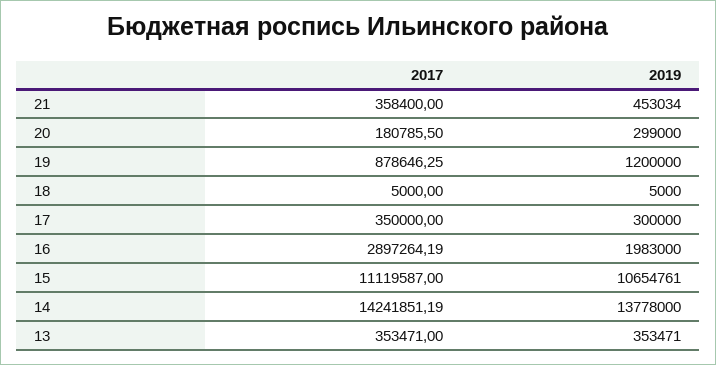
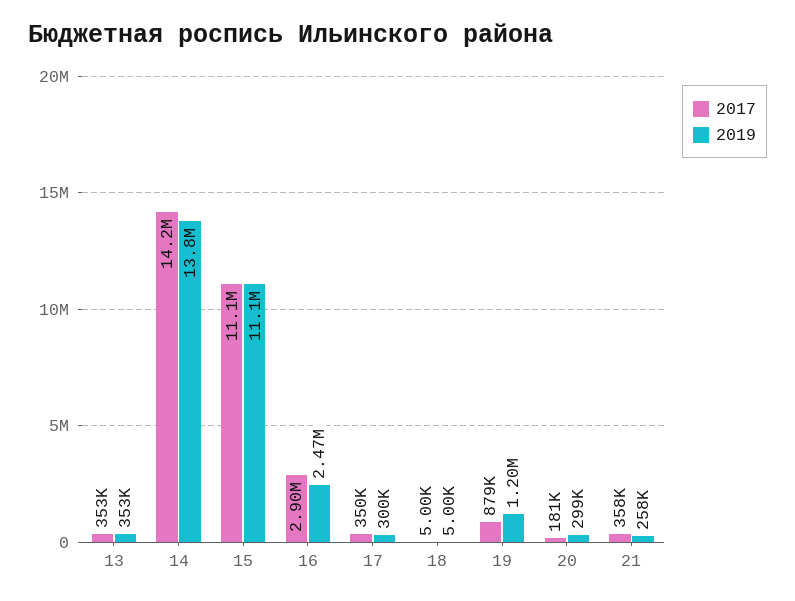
  {
    "2017": {
      "21": 358400,
      "20": 180785.5,
      "19": 878646.25,
      "18": 5000,
      "17": 350000,
      "16": 2897264.19,
      "15": 11119587,
      "14": 14241851.19,
      "13": 353471
    },
    "2019": {
-     "21": 453034,
+     "21": 258000,
      "20": 299000,
      "19": 1200000,
      "18": 5000,
      "17": 300000,
-     "16": 1983000,
+     "16": 2470000,
-     "15": 10654761,
+     "15": 11100000,
      "14": 13778000,
      "13": 353471
    }
  }

